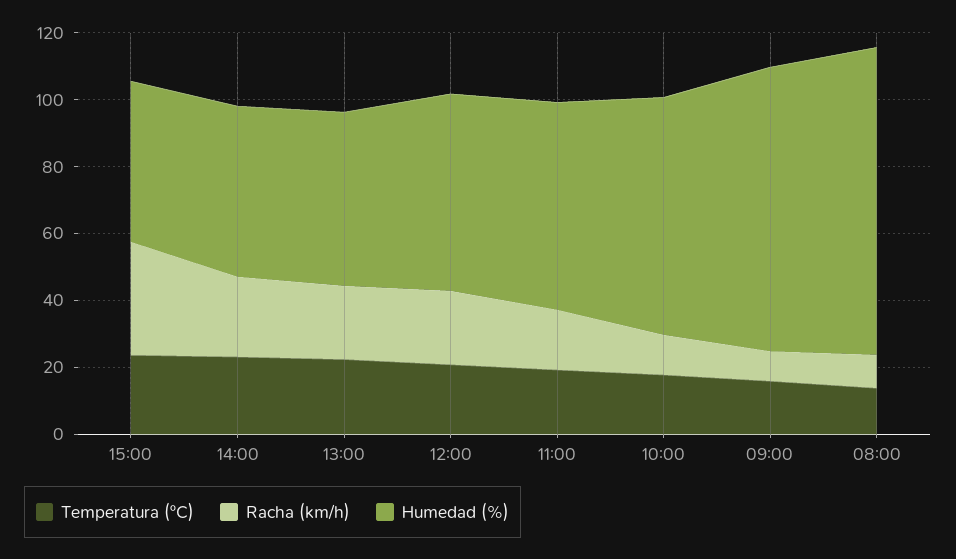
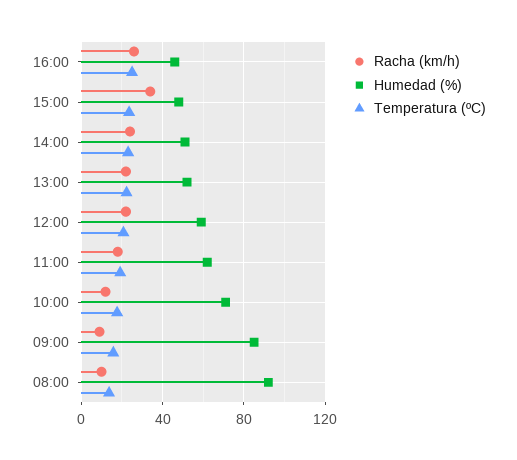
  {
    "Temperatura (ºC)": {
      "15:00": 25,
      "14:00": 25,
      "13:00": 20,
      "12:00": 20,
      "11:00": 20,
      "10:00": 20,
      "09:00": 15,
-     "08:00": 15
+     "08:00": 15,
+     "16:00": 25
    },
    "Racha (km/h)": {
      "15:00": 35,
      "14:00": 25,
      "13:00": 20,
      "12:00": 20,
      "11:00": 20,
      "10:00": 10,
      "09:00": 10,
-     "08:00": 10
+     "08:00": 10,
+     "16:00": 25
    },
    "Humedad (%)": {
      "15:00": 50,
      "14:00": 50,
      "13:00": 50,
      "12:00": 60,
      "11:00": 60,
      "10:00": 70,
      "09:00": 85,
-     "08:00": 90
+     "08:00": 90,
+     "16:00": 45
    }
  }

